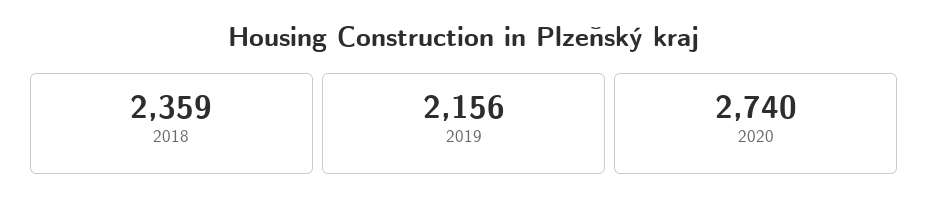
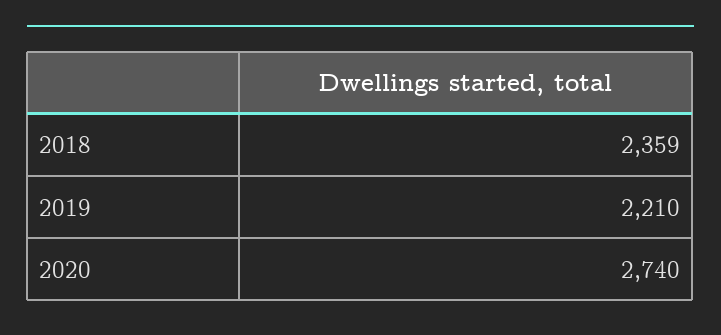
  {
    "2018": 2359,
-   "2019": 2156,
+   "2019": 2210,
    "2020": 2740
  }

